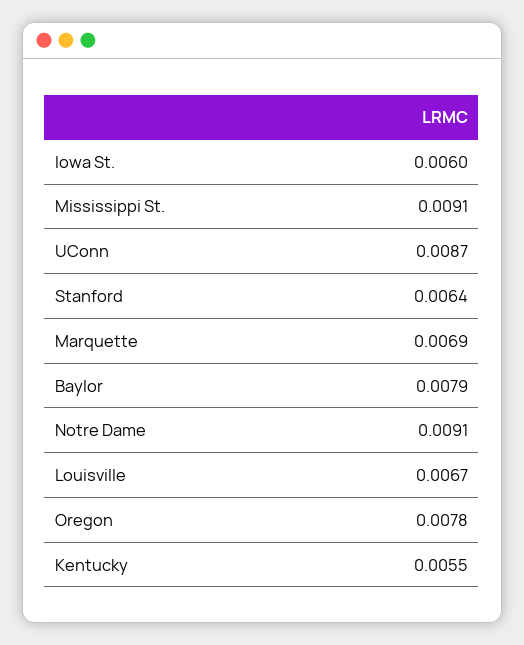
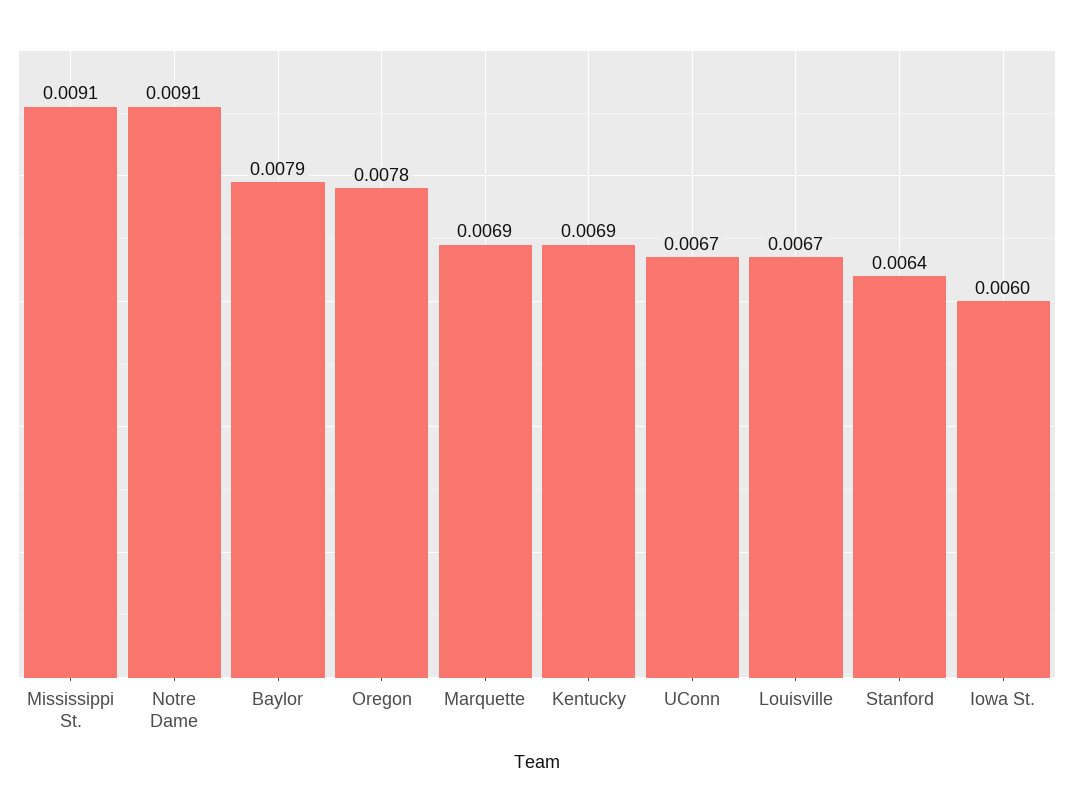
  {
    "Iowa St.": 0.006,
    "Mississippi St.": 0.0091,
-   "UConn": 0.0087,
+   "UConn": 0.0067,
    "Stanford": 0.0064,
    "Marquette": 0.0069,
    "Baylor": 0.0079,
    "Notre Dame": 0.0091,
    "Louisville": 0.0067,
    "Oregon": 0.0078,
-   "Kentucky": 0.0055
+   "Kentucky": 0.0069
  }

